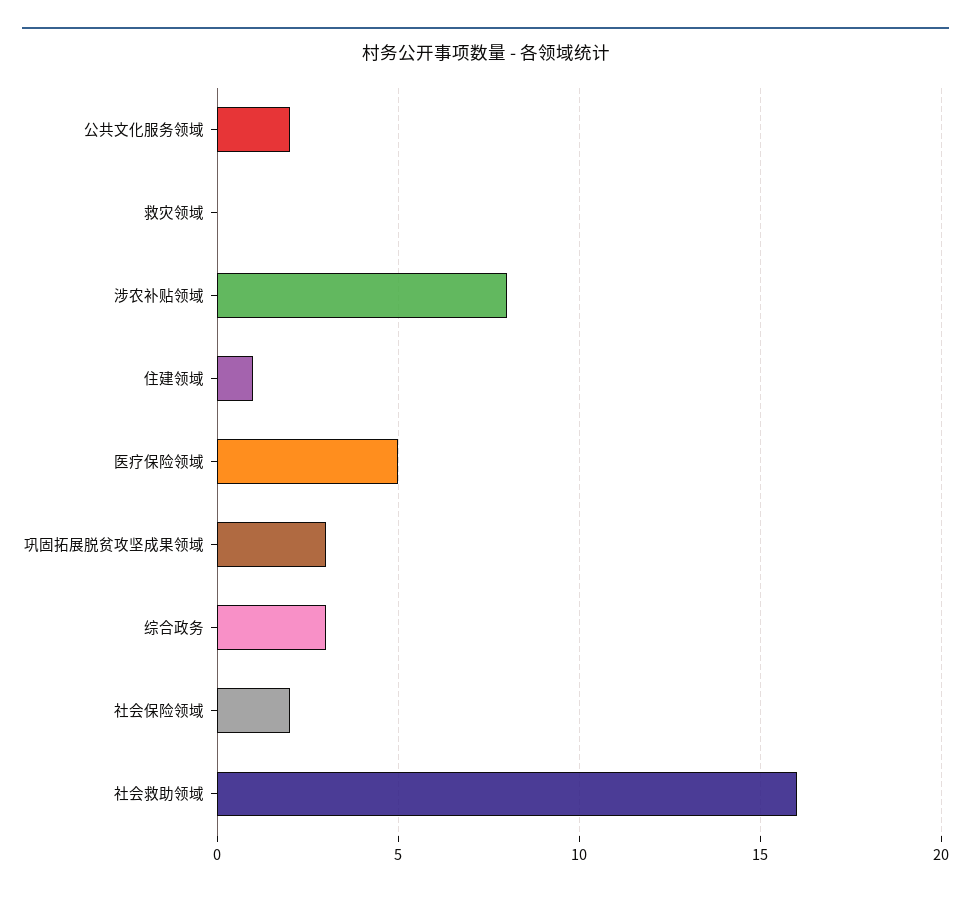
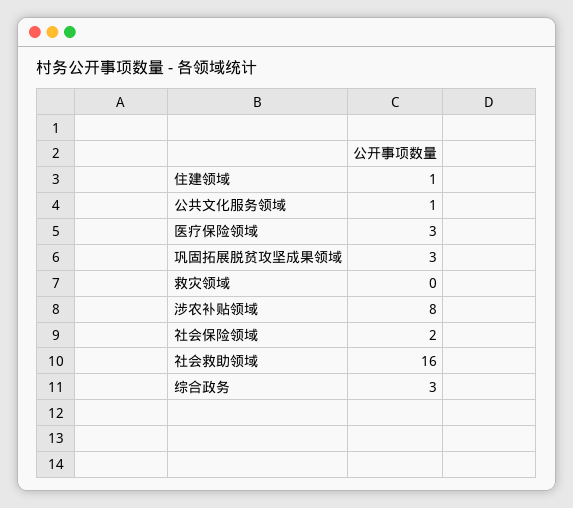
  {
-   "公共文化服务领域": 2,
+   "公共文化服务领域": 1,
    "救灾领域": 0,
    "涉农补贴领域": 8,
    "住建领域": 1,
-   "医疗保险领域": 5,
+   "医疗保险领域": 3,
    "巩固拓展脱贫攻坚成果领域": 3,
    "综合政务": 3,
    "社会保险领域": 2,
    "社会救助领域": 16
  }

